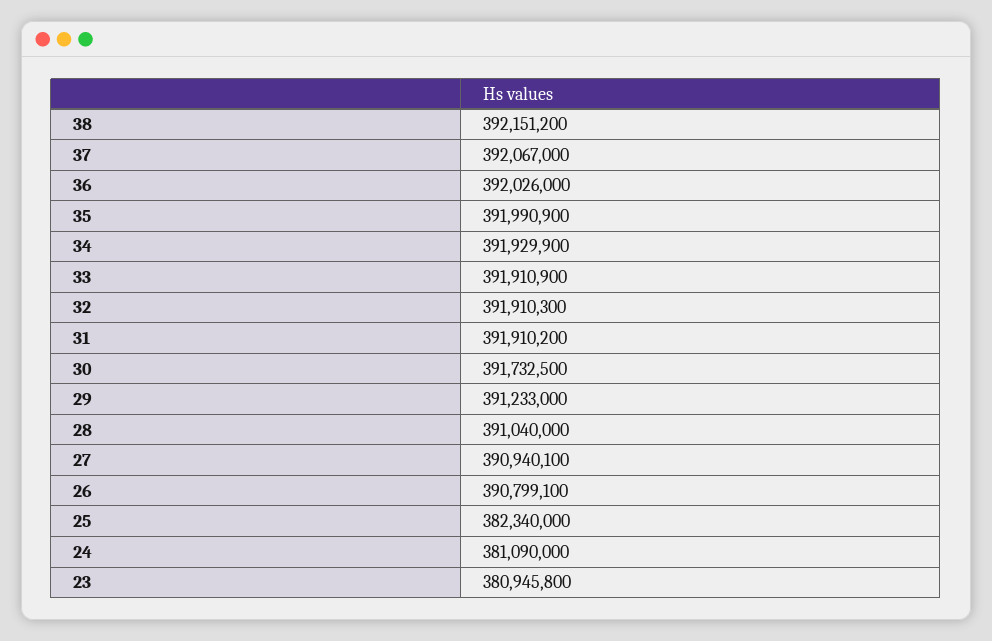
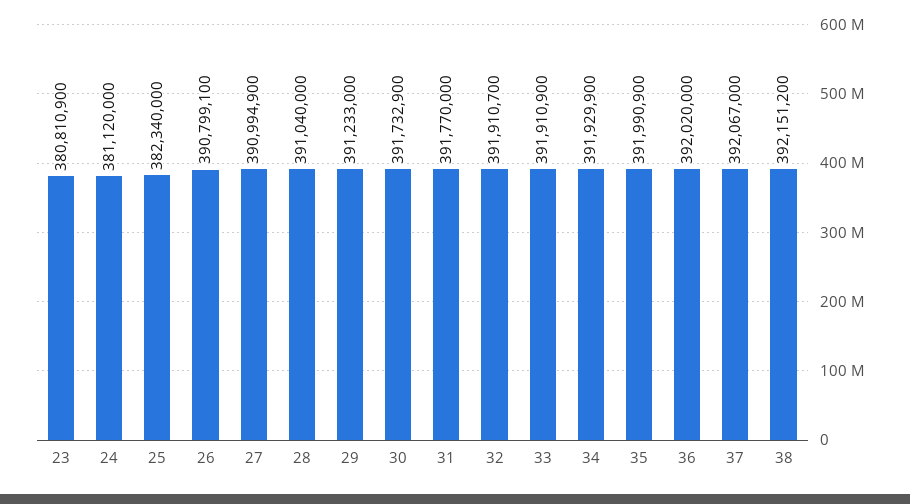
  {
    "38": 392151200,
    "37": 392067000,
-   "36": 392026000,
+   "36": 392020000,
    "35": 391990900,
    "34": 391929900,
    "33": 391910900,
-   "32": 391910300,
+   "32": 391910700,
-   "31": 391910200,
+   "31": 391770000,
-   "30": 391732500,
+   "30": 391732900,
    "29": 391233000,
    "28": 391040000,
-   "27": 390940100,
+   "27": 390994900,
    "26": 390799100,
    "25": 382340000,
-   "24": 381090000,
+   "24": 381120000,
-   "23": 380945800
+   "23": 380810900
  }

